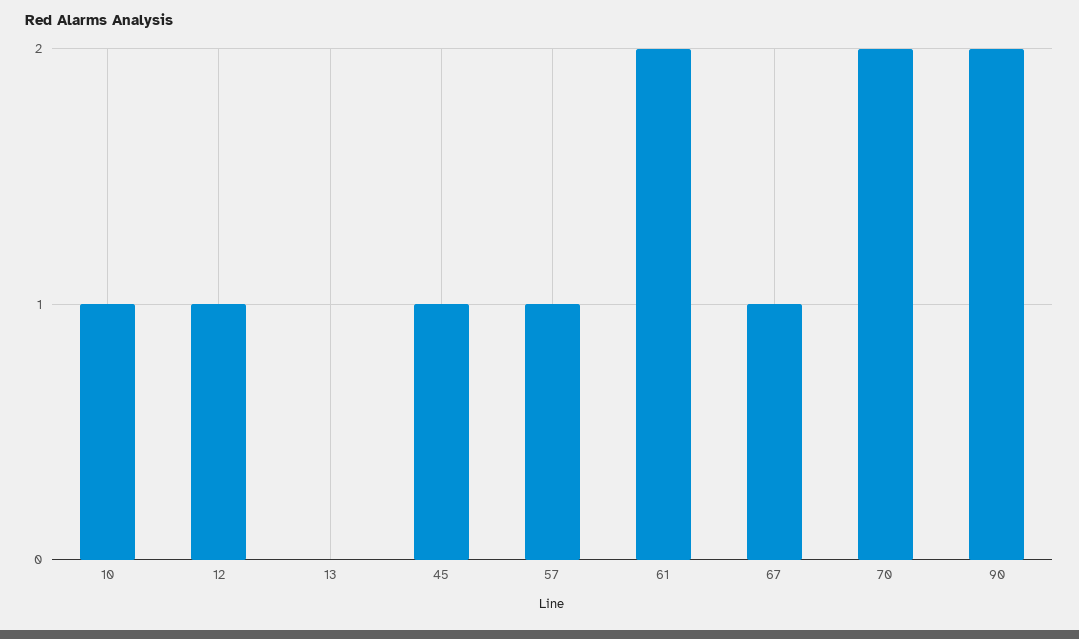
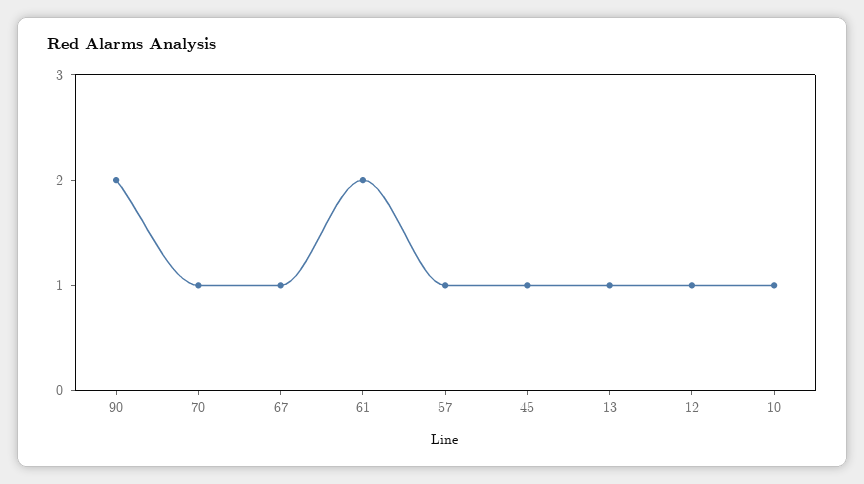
  {
    "10": 1,
    "12": 1,
-   "13": 0,
+   "13": 1,
    "45": 1,
    "57": 1,
    "61": 2,
    "67": 1,
-   "70": 2,
+   "70": 1,
    "90": 2
  }

